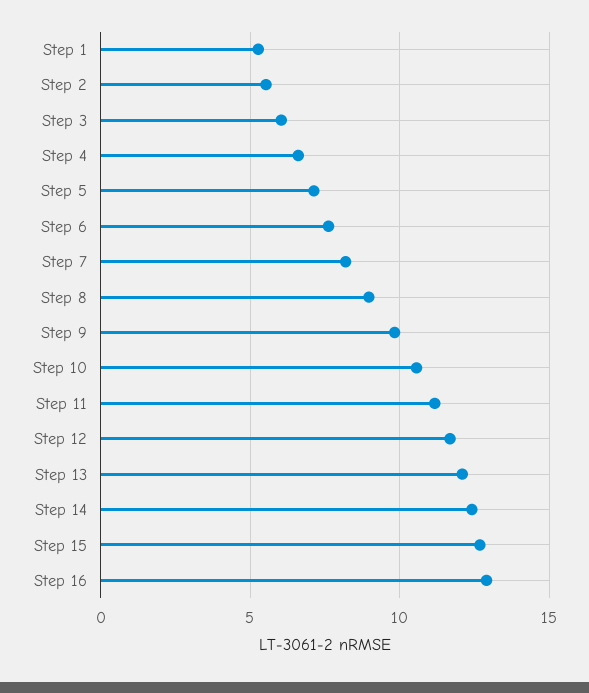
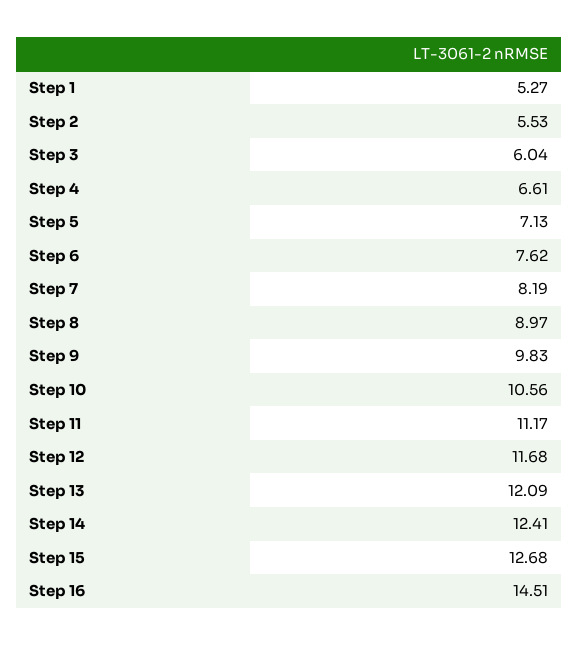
  {
    "Step 1": 5.27,
    "Step 2": 5.53,
    "Step 3": 6.04,
    "Step 4": 6.61,
    "Step 5": 7.13,
    "Step 6": 7.62,
    "Step 7": 8.19,
    "Step 8": 8.97,
    "Step 9": 9.83,
    "Step 10": 10.56,
    "Step 11": 11.17,
    "Step 12": 11.68,
    "Step 13": 12.09,
    "Step 14": 12.41,
    "Step 15": 12.68,
-   "Step 16": 13
+   "Step 16": 14.51
  }

